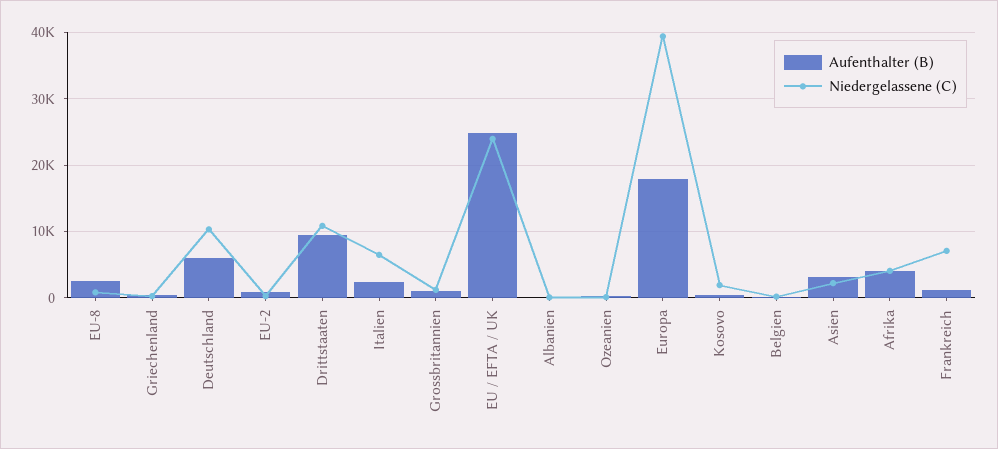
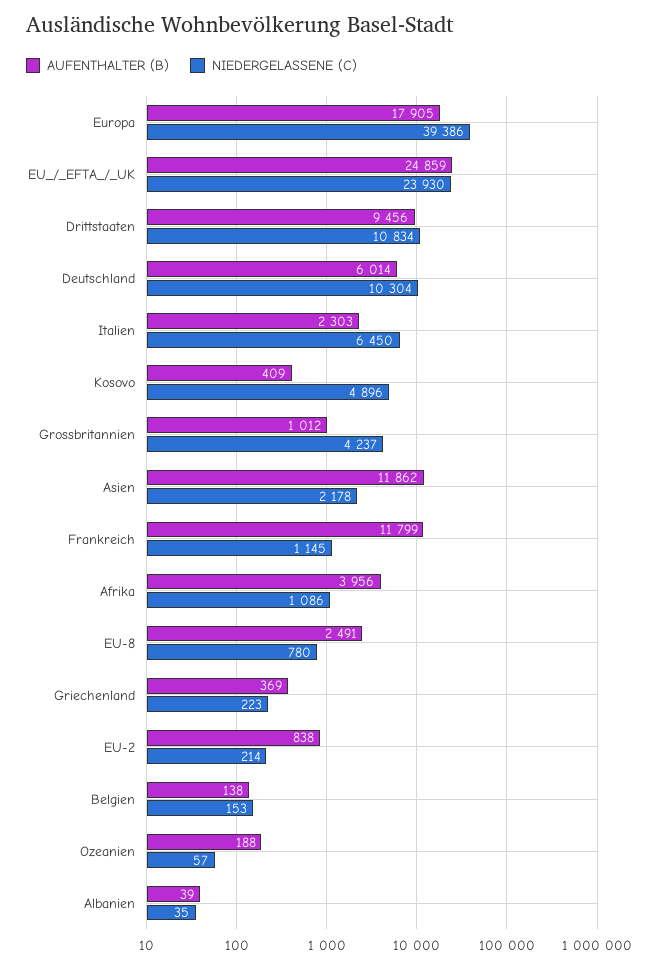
  {
    "Aufenthalter (B)": {
      "EU-8": 2491,
      "Griechenland": 369,
      "Deutschland": 6014,
      "EU-2": 838,
      "Drittstaaten": 9456,
      "Italien": 2303,
      "Grossbritannien": 1012,
      "EU / EFTA / UK": 24859,
      "Albanien": 39,
      "Ozeanien": 188,
      "Europa": 17905,
      "Kosovo": 409,
      "Belgien": 138,
-     "Asien": 3000,
+     "Asien": 11862,
      "Afrika": 3956,
-     "Frankreich": 1000
+     "Frankreich": 11799
    },
    "Niedergelassene (C)": {
      "EU-8": 780,
      "Griechenland": 223,
      "Deutschland": 10304,
      "EU-2": 214,
      "Drittstaaten": 10834,
      "Italien": 6450,
-     "Grossbritannien": 1000,
+     "Grossbritannien": 4237,
      "EU / EFTA / UK": 23930,
      "Albanien": 35,
      "Ozeanien": 57,
      "Europa": 39386,
-     "Kosovo": 2000,
+     "Kosovo": 4896,
      "Belgien": 153,
      "Asien": 2178,
-     "Afrika": 4000,
+     "Afrika": 1086,
-     "Frankreich": 7000
+     "Frankreich": 1145
    }
  }

